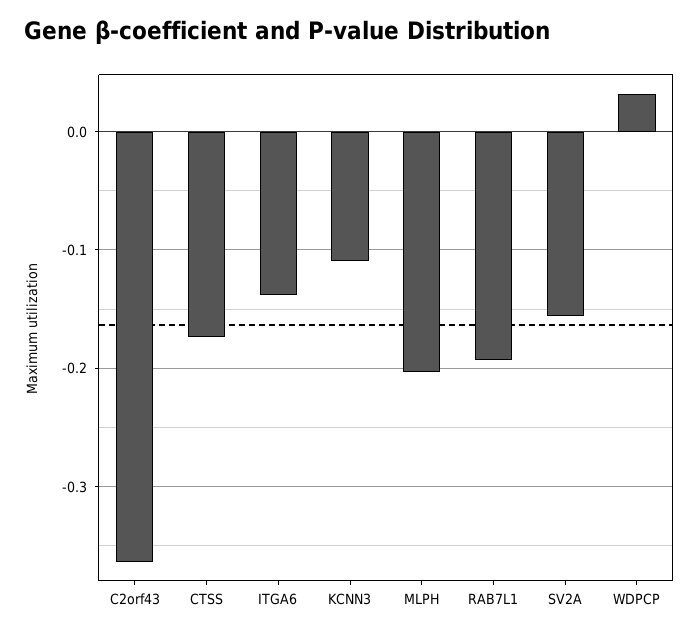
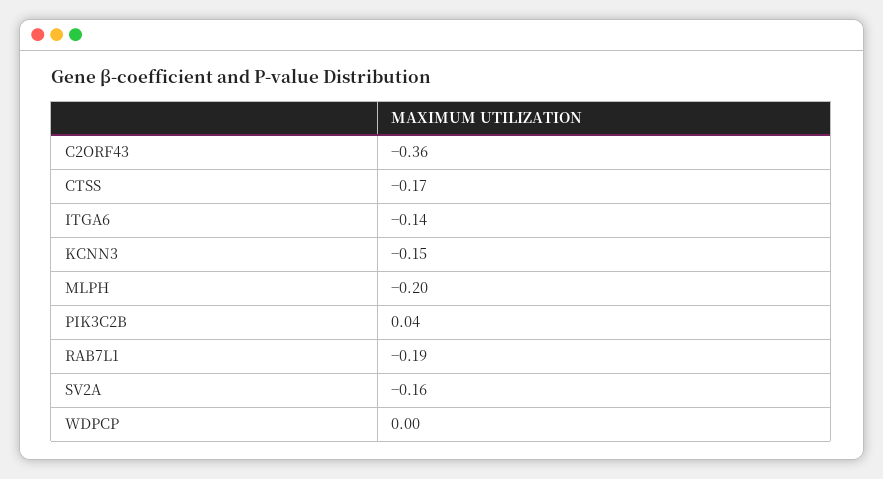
  {
    "C2orf43": -0.36,
    "CTSS": -0.17,
    "ITGA6": -0.14,
-   "KCNN3": -0.11,
+   "KCNN3": -0.15,
    "MLPH": -0.2,
    "RAB7L1": -0.19,
    "SV2A": -0.16,
-   "WDPCP": 0.03
+   "WDPCP": 0,
+   "PIK3C2B": 0.04
  }

